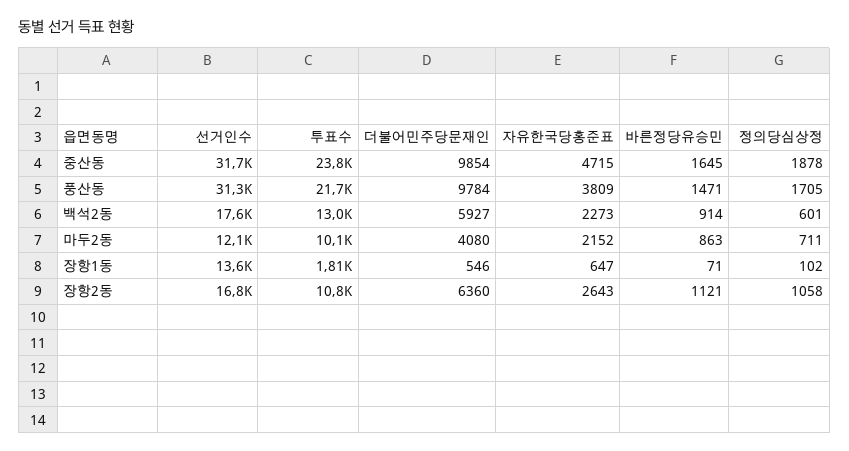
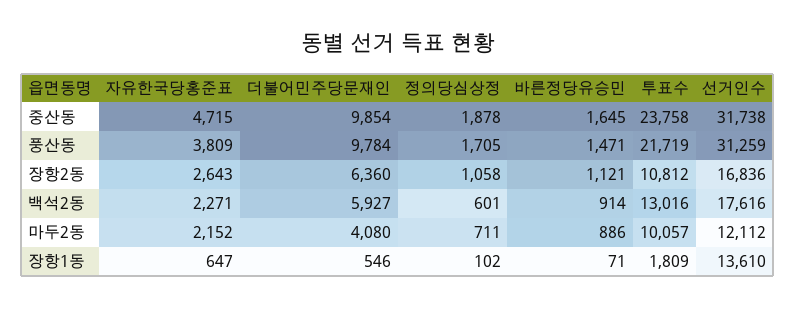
  {
    "선거인수": {
      "중산동": 31738,
      "풍산동": 31259,
      "백석2동": 17616,
      "마두2동": 12112,
      "장항1동": 13610,
      "장항2동": 16836
    },
    "투표수": {
      "중산동": 23758,
      "풍산동": 21719,
      "백석2동": 13016,
      "마두2동": 10057,
      "장항1동": 1809,
      "장항2동": 10812
    },
    "더불어민주당문재인": {
      "중산동": 9854,
      "풍산동": 9784,
      "백석2동": 5927,
      "마두2동": 4080,
      "장항1동": 546,
      "장항2동": 6360
    },
    "자유한국당홍준표": {
      "중산동": 4715,
      "풍산동": 3809,
-     "백석2동": 2273,
+     "백석2동": 2271,
      "마두2동": 2152,
      "장항1동": 647,
      "장항2동": 2643
    },
    "바른정당유승민": {
      "중산동": 1645,
      "풍산동": 1471,
      "백석2동": 914,
-     "마두2동": 863,
+     "마두2동": 886,
      "장항1동": 71,
      "장항2동": 1121
    },
    "정의당심상정": {
      "중산동": 1878,
      "풍산동": 1705,
      "백석2동": 601,
      "마두2동": 711,
      "장항1동": 102,
      "장항2동": 1058
    }
  }

